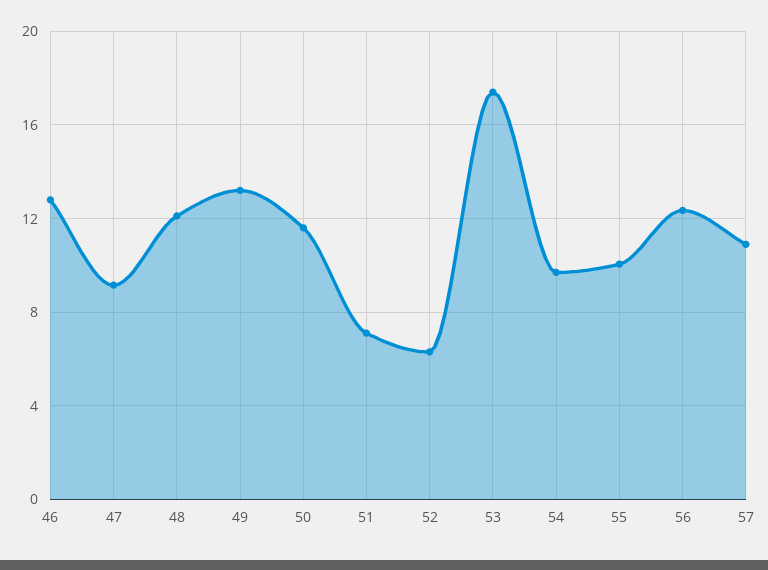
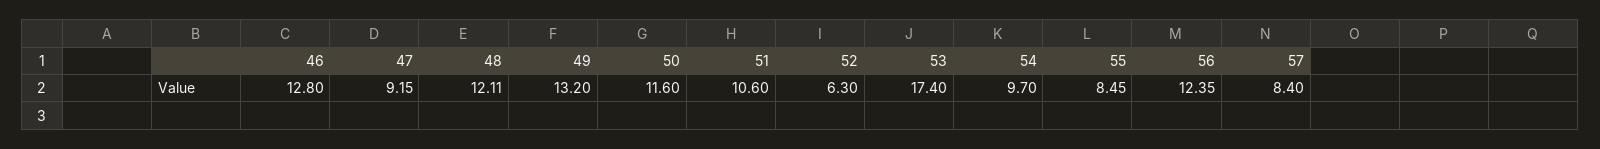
  {
    "46": 12.8,
    "47": 9.15,
    "48": 12.11,
    "49": 13.2,
    "50": 11.6,
-   "51": 7,
+   "51": 10.6,
    "52": 6.3,
    "53": 17.4,
    "54": 9.7,
-   "55": 10,
+   "55": 8.45,
    "56": 12.35,
-   "57": 11
+   "57": 8.4
  }

